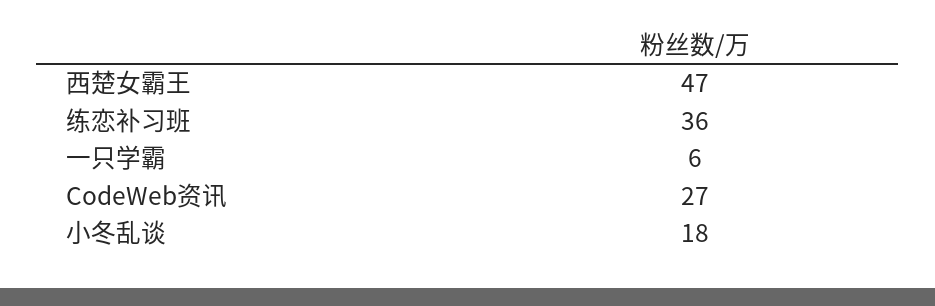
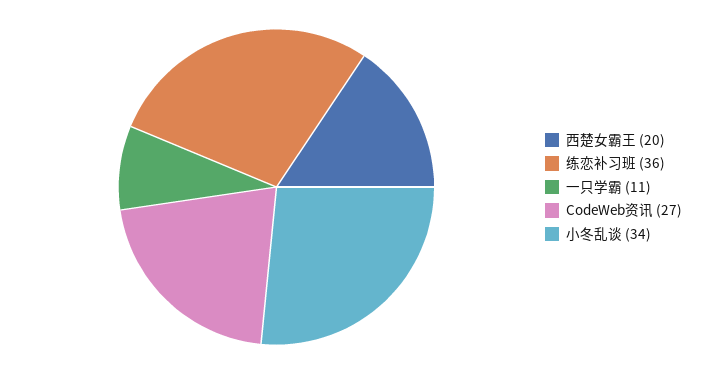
  {
-   "西楚女霸王": 47,
+   "西楚女霸王": 20,
    "练恋补习班": 36,
-   "一只学霸": 6,
+   "一只学霸": 11,
    "CodeWeb资讯": 27,
-   "小冬乱谈": 18
+   "小冬乱谈": 34
  }

